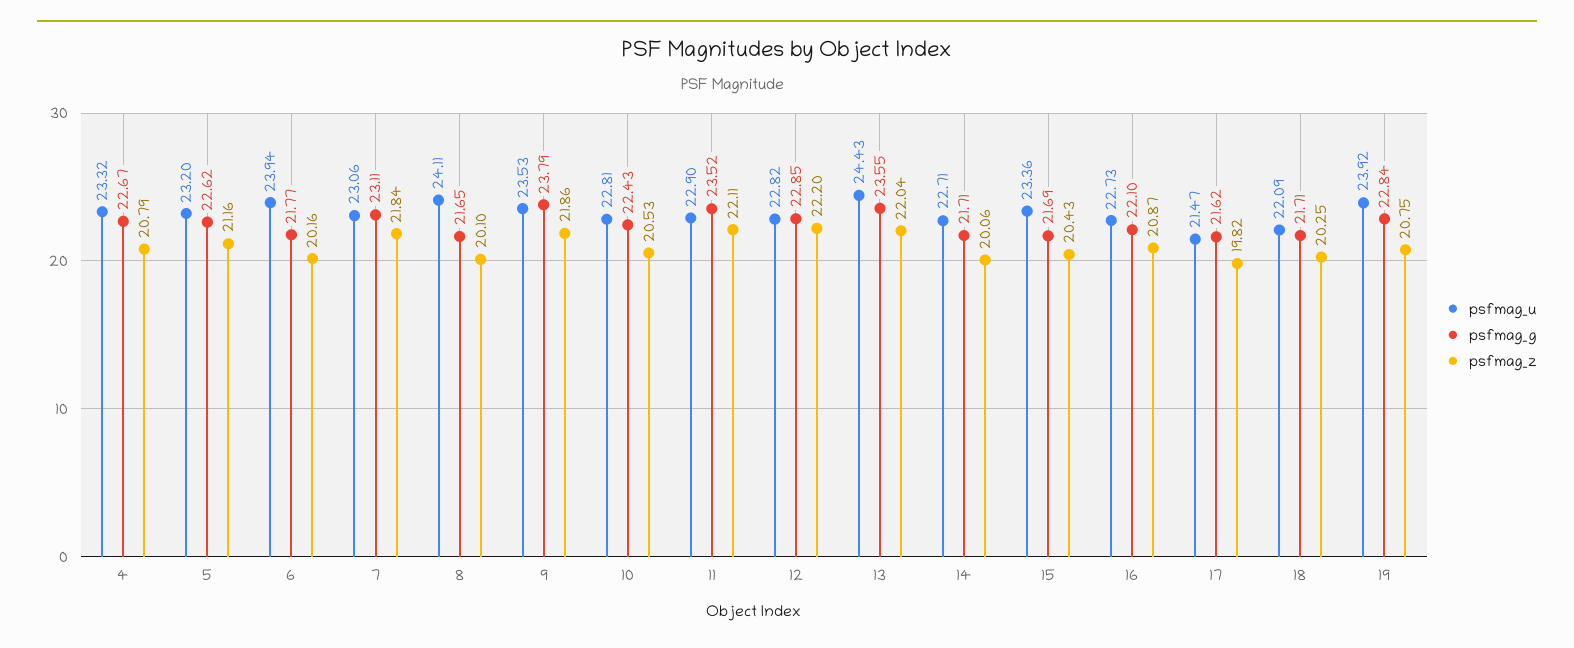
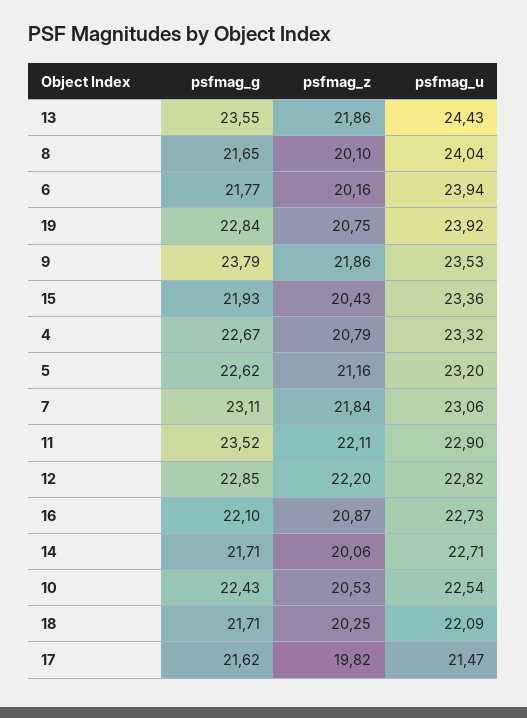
  {
    "psfmag_u": {
      "4": 23.32,
      "5": 23.2,
      "6": 23.94,
      "7": 23.06,
-     "8": 24.11,
+     "8": 24.04,
      "9": 23.53,
-     "10": 22.81,
+     "10": 22.54,
      "11": 22.9,
      "12": 22.82,
      "13": 24.43,
      "14": 22.71,
      "15": 23.36,
      "16": 22.73,
      "17": 21.47,
      "18": 22.09,
      "19": 23.92
    },
    "psfmag_g": {
      "4": 22.67,
      "5": 22.62,
      "6": 21.77,
      "7": 23.11,
      "8": 21.65,
      "9": 23.79,
      "10": 22.43,
      "11": 23.52,
      "12": 22.85,
      "13": 23.55,
      "14": 21.71,
-     "15": 21.69,
+     "15": 21.93,
      "16": 22.1,
      "17": 21.62,
      "18": 21.71,
      "19": 22.84
    },
    "psfmag_z": {
      "4": 20.79,
      "5": 21.16,
      "6": 20.16,
      "7": 21.84,
      "8": 20.1,
      "9": 21.86,
      "10": 20.53,
      "11": 22.11,
      "12": 22.2,
-     "13": 22.04,
+     "13": 21.86,
      "14": 20.06,
      "15": 20.43,
      "16": 20.87,
      "17": 19.82,
      "18": 20.25,
      "19": 20.75
    }
  }

